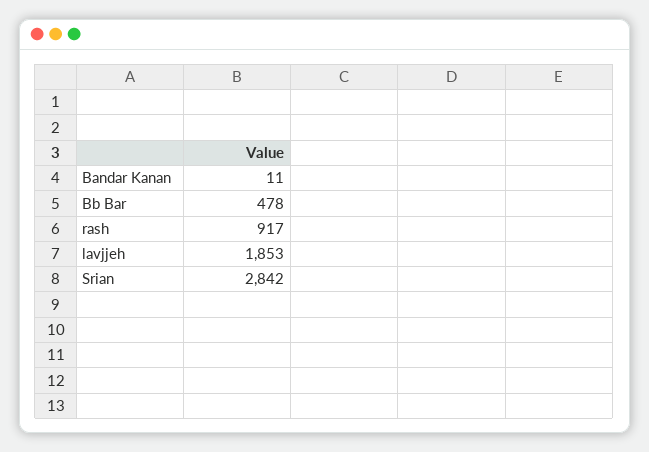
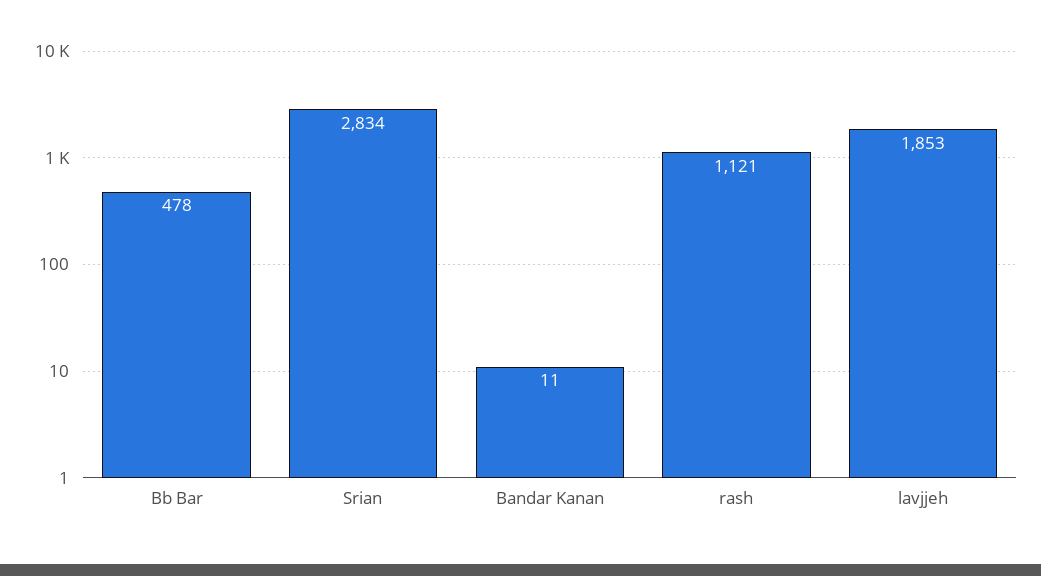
  {
    "Bandar Kanan": 11,
    "Bb Bar": 478,
-   "rash": 917,
+   "rash": 1121,
    "lavjjeh": 1853,
-   "Srian": 2842
+   "Srian": 2834
  }

